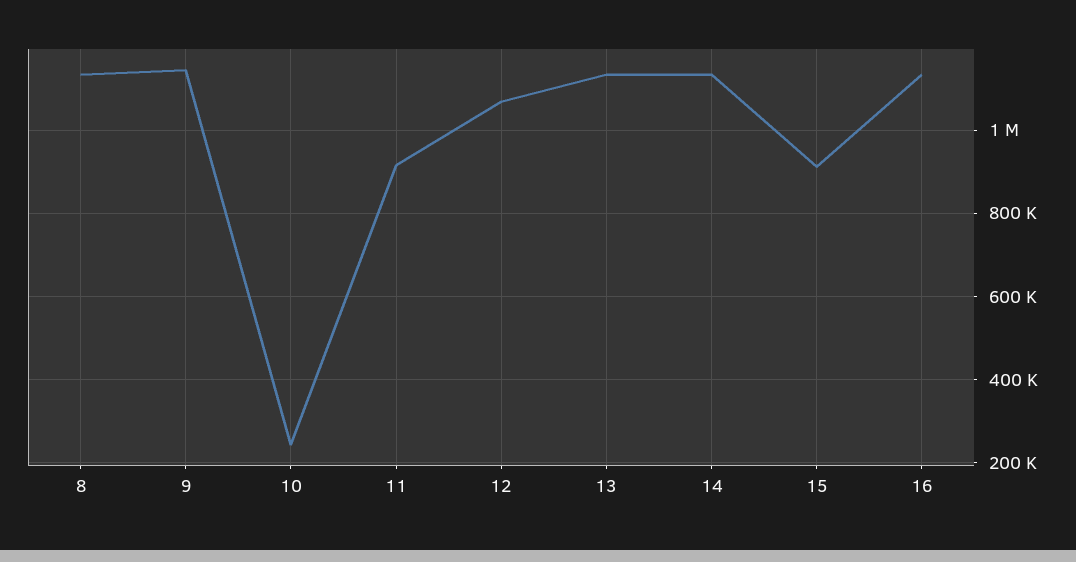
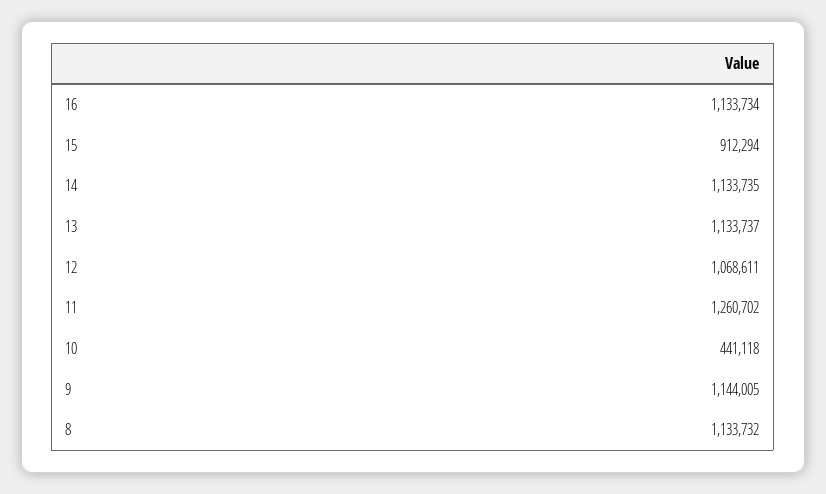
  {
    "8": 1133732,
    "9": 1144005,
-   "10": 240000,
+   "10": 441118,
-   "11": 920000,
+   "11": 1260702,
    "12": 1068611,
    "13": 1133737,
    "14": 1133735,
    "15": 912294,
    "16": 1133734
  }

